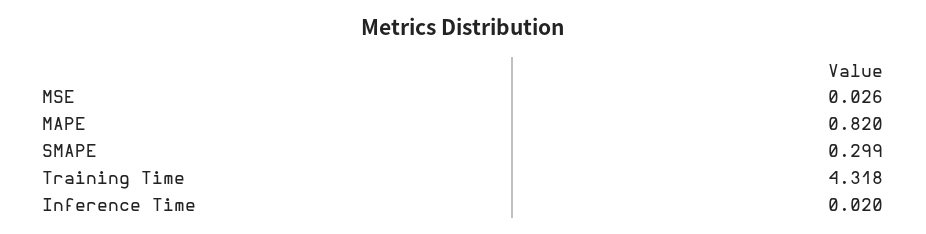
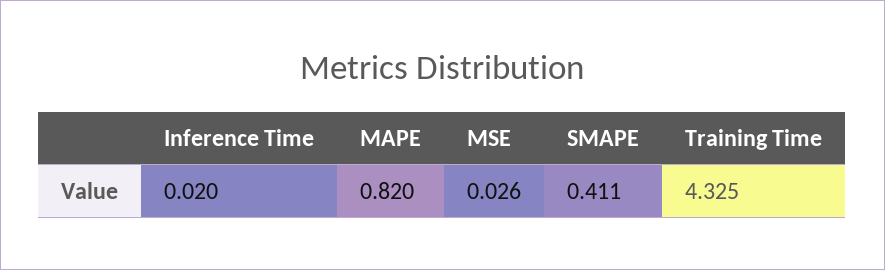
  {
    "MSE": 0.026,
    "MAPE": 0.82,
-   "SMAPE": 0.299,
+   "SMAPE": 0.411,
-   "Training Time": 4.318,
+   "Training Time": 4.325,
    "Inference Time": 0.02
  }

